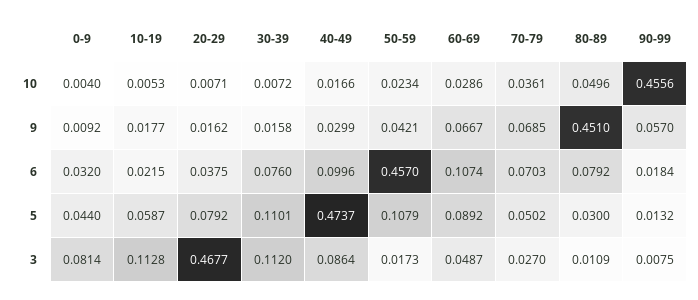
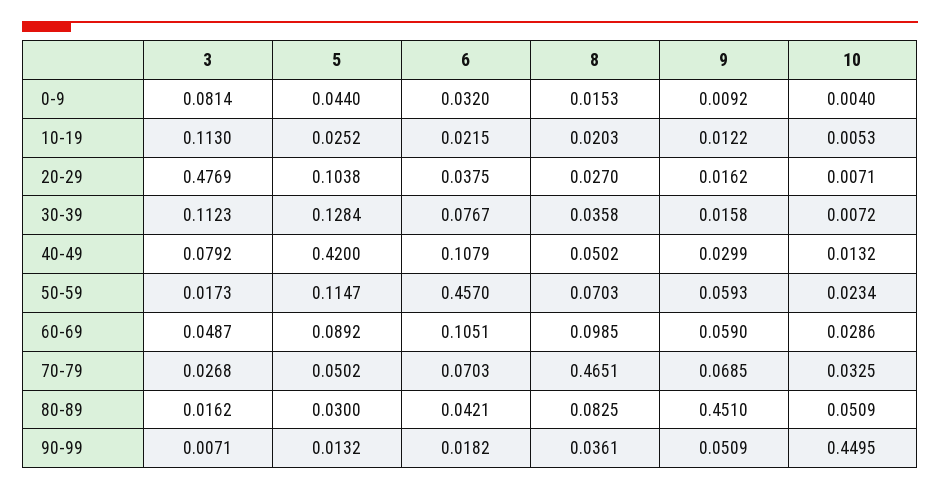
  {
    "0-9": {
      "10": 0.004,
      "9": 0.0092,
      "6": 0.032,
      "5": 0.044,
-     "3": 0.0814
+     "3": 0.0814,
+     "8": 0.0153
    },
    "10-19": {
      "10": 0.0053,
-     "9": 0.0177,
+     "9": 0.0122,
      "6": 0.0215,
-     "5": 0.0587,
+     "5": 0.0252,
-     "3": 0.1128
+     "3": 0.113,
+     "8": 0.0203
    },
    "20-29": {
      "10": 0.0071,
      "9": 0.0162,
      "6": 0.0375,
-     "5": 0.0792,
+     "5": 0.1038,
-     "3": 0.4677
+     "3": 0.4769,
+     "8": 0.027
    },
    "30-39": {
      "10": 0.0072,
      "9": 0.0158,
-     "6": 0.076,
+     "6": 0.0767,
-     "5": 0.1101,
+     "5": 0.1284,
-     "3": 0.112
+     "3": 0.1123,
+     "8": 0.0358
    },
    "40-49": {
-     "10": 0.0166,
+     "10": 0.0132,
      "9": 0.0299,
-     "6": 0.0996,
+     "6": 0.1079,
-     "5": 0.4737,
+     "5": 0.42,
-     "3": 0.0864
+     "3": 0.0792,
+     "8": 0.0502
    },
    "50-59": {
      "10": 0.0234,
-     "9": 0.0421,
+     "9": 0.0593,
      "6": 0.457,
-     "5": 0.1079,
+     "5": 0.1147,
-     "3": 0.0173
+     "3": 0.0173,
+     "8": 0.0703
    },
    "60-69": {
      "10": 0.0286,
-     "9": 0.0667,
+     "9": 0.059,
-     "6": 0.1074,
+     "6": 0.1051,
      "5": 0.0892,
-     "3": 0.0487
+     "3": 0.0487,
+     "8": 0.0985
    },
    "70-79": {
-     "10": 0.0361,
+     "10": 0.0325,
      "9": 0.0685,
      "6": 0.0703,
      "5": 0.0502,
-     "3": 0.027
+     "3": 0.0268,
+     "8": 0.4651
    },
    "80-89": {
-     "10": 0.0496,
+     "10": 0.0509,
      "9": 0.451,
-     "6": 0.0792,
+     "6": 0.0421,
      "5": 0.03,
-     "3": 0.0109
+     "3": 0.0162,
+     "8": 0.0825
    },
    "90-99": {
-     "10": 0.4556,
+     "10": 0.4495,
-     "9": 0.057,
+     "9": 0.0509,
-     "6": 0.0184,
+     "6": 0.0182,
      "5": 0.0132,
-     "3": 0.0075
+     "3": 0.0071,
+     "8": 0.0361
    }
  }

